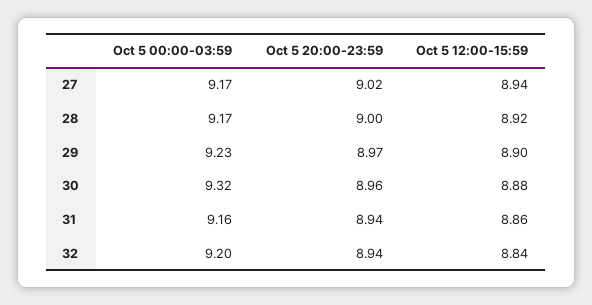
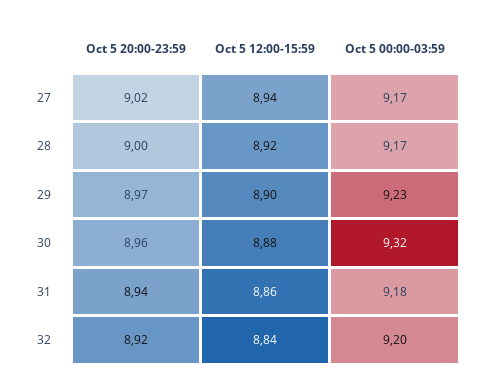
  {
    "Oct 5 00:00-03:59": {
      "27": 9.17,
      "28": 9.17,
      "29": 9.23,
      "30": 9.32,
-     "31": 9.16,
+     "31": 9.18,
      "32": 9.2
    },
    "Oct 5 20:00-23:59": {
      "27": 9.02,
      "28": 9,
      "29": 8.97,
      "30": 8.96,
      "31": 8.94,
-     "32": 8.94
+     "32": 8.92
    },
    "Oct 5 12:00-15:59": {
      "27": 8.94,
      "28": 8.92,
      "29": 8.9,
      "30": 8.88,
      "31": 8.86,
      "32": 8.84
    }
  }

